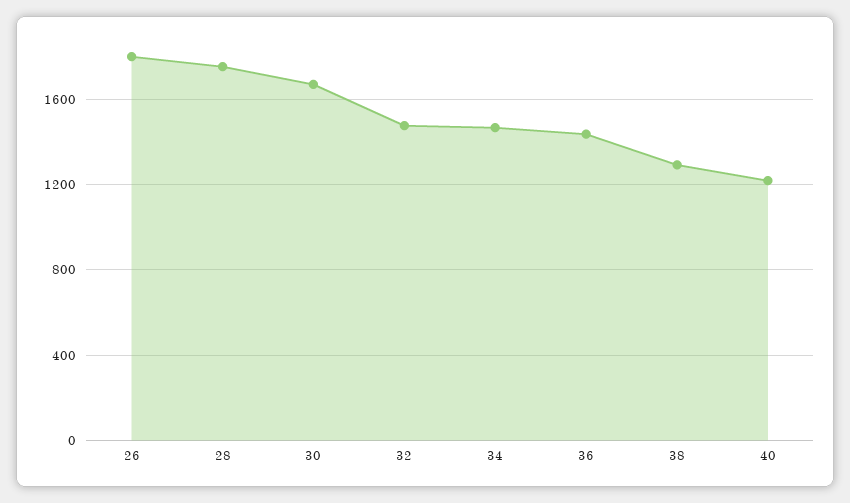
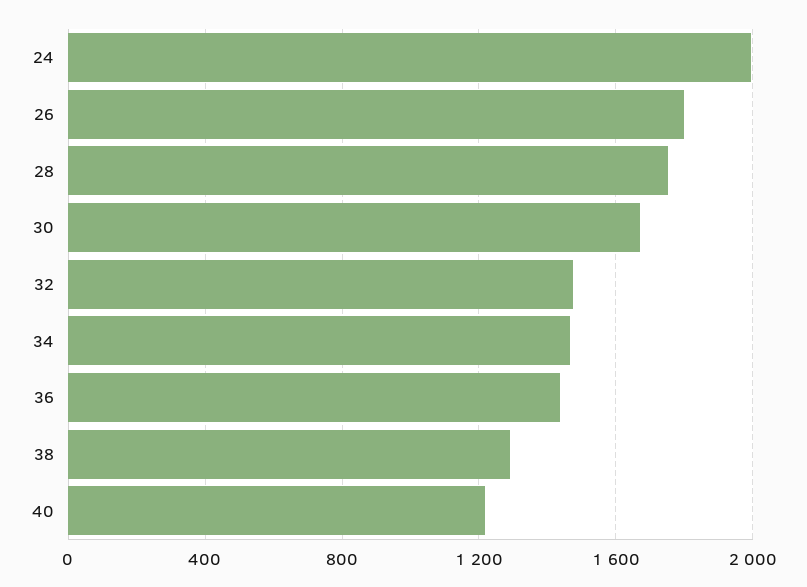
  {
    "26": 1800,
    "28": 1750,
    "30": 1650,
    "32": 1500,
    "34": 1450,
    "36": 1450,
    "38": 1300,
-   "40": 1200
+   "40": 1200,
+   "24": 2000
  }

